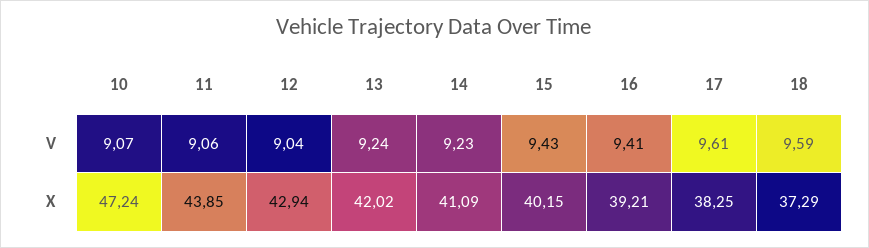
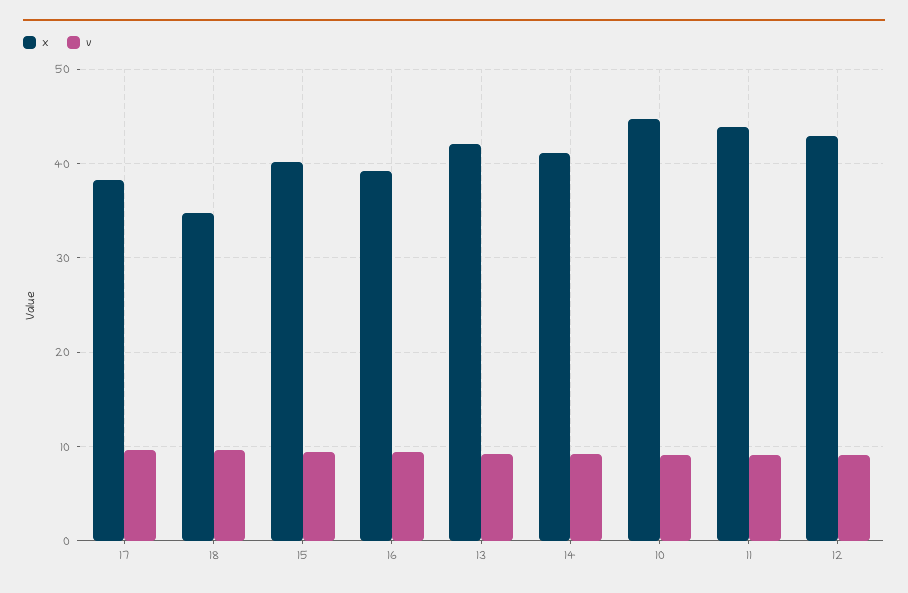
  {
    "V": {
      "10": 9.07,
      "11": 9.06,
      "12": 9.04,
      "13": 9.24,
      "14": 9.23,
      "15": 9.43,
      "16": 9.41,
      "17": 9.61,
      "18": 9.59
    },
    "X": {
-     "10": 47.24,
+     "10": 45,
      "11": 43.85,
      "12": 42.94,
      "13": 42.02,
      "14": 41.09,
      "15": 40.15,
      "16": 39.21,
      "17": 38.25,
-     "18": 37.29
+     "18": 35
    }
  }

